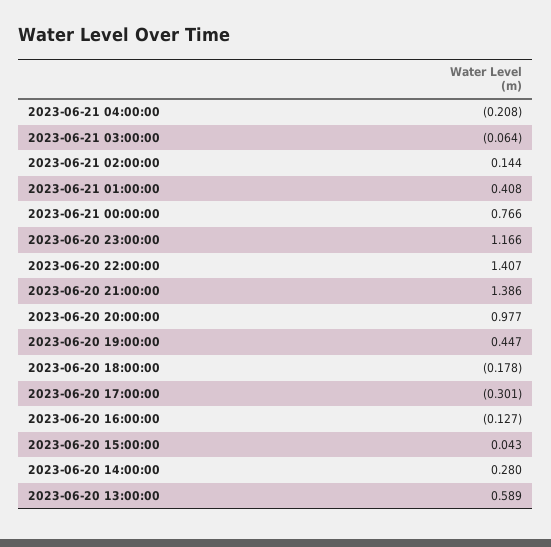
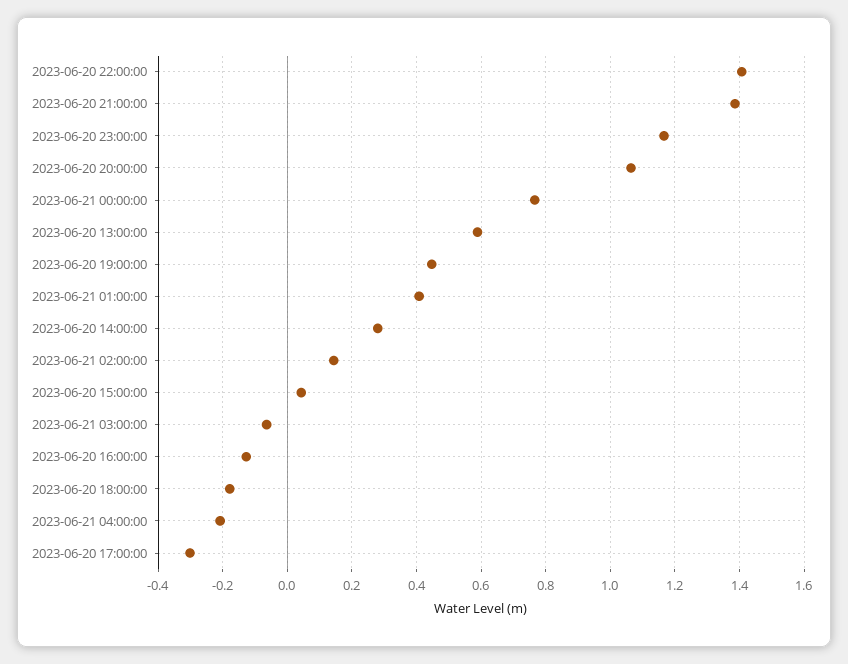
  {
    "2023-06-21 04:00:00": -0.208,
    "2023-06-21 03:00:00": -0.064,
    "2023-06-21 02:00:00": 0.144,
    "2023-06-21 01:00:00": 0.408,
    "2023-06-21 00:00:00": 0.766,
    "2023-06-20 23:00:00": 1.166,
    "2023-06-20 22:00:00": 1.407,
    "2023-06-20 21:00:00": 1.386,
-   "2023-06-20 20:00:00": 0.977,
+   "2023-06-20 20:00:00": 1.06,
    "2023-06-20 19:00:00": 0.447,
    "2023-06-20 18:00:00": -0.178,
    "2023-06-20 17:00:00": -0.301,
    "2023-06-20 16:00:00": -0.127,
    "2023-06-20 15:00:00": 0.043,
    "2023-06-20 14:00:00": 0.28,
    "2023-06-20 13:00:00": 0.589
  }

